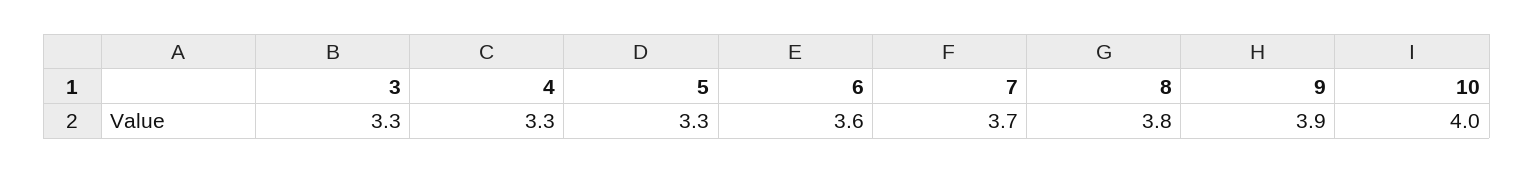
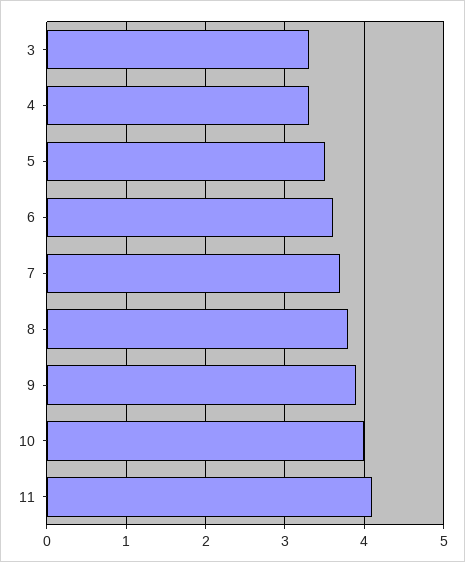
  {
    "3": 3.3,
    "4": 3.3,
-   "5": 3.3,
+   "5": 3.5,
    "6": 3.6,
    "7": 3.7,
    "8": 3.8,
    "9": 3.9,
-   "10": 4
+   "10": 4,
+   "11": 4.1
  }

